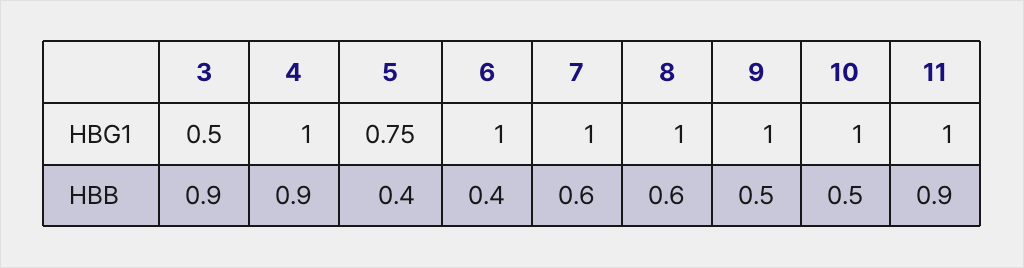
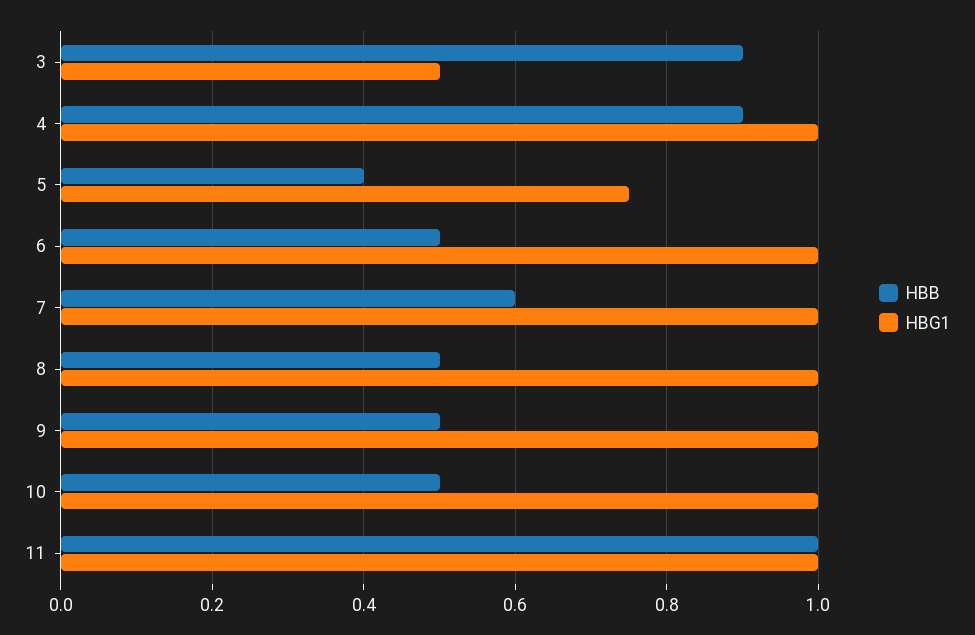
  {
    "HBG1": {
      "3": 0.5,
      "4": 1,
      "5": 0.75,
      "6": 1,
      "7": 1,
      "8": 1,
      "9": 1,
      "10": 1,
      "11": 1
    },
    "HBB": {
      "3": 0.9,
      "4": 0.9,
      "5": 0.4,
-     "6": 0.4,
+     "6": 0.5,
      "7": 0.6,
-     "8": 0.6,
+     "8": 0.5,
      "9": 0.5,
      "10": 0.5,
-     "11": 0.9
+     "11": 1
    }
  }

